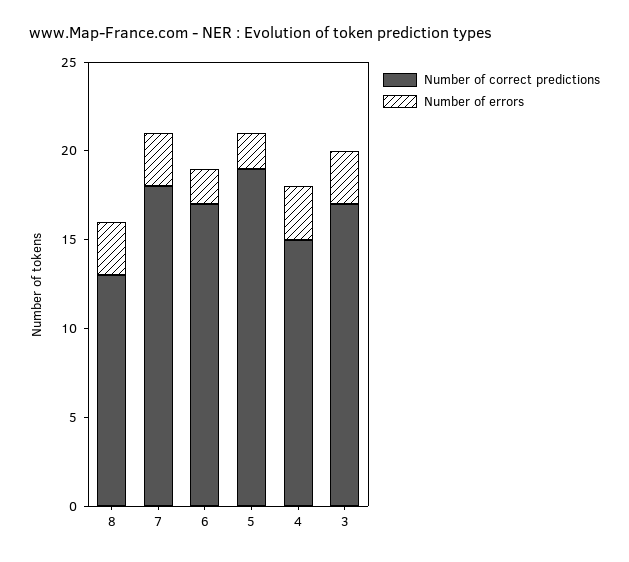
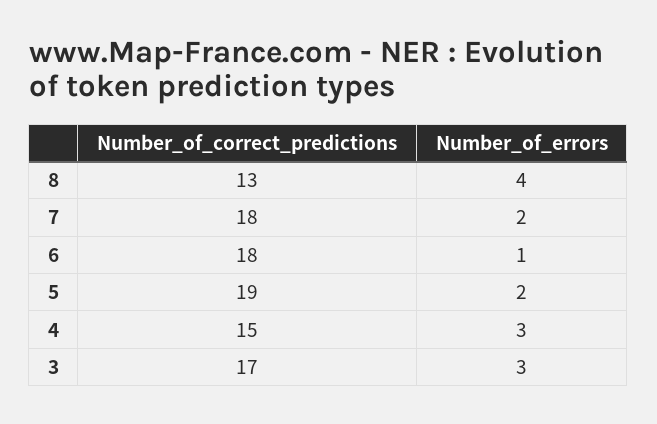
  {
    "Number of correct predictions": {
      "8": 13,
      "7": 18,
-     "6": 17,
+     "6": 18,
      "5": 19,
      "4": 15,
      "3": 17
    },
    "Number of errors": {
-     "8": 3,
+     "8": 4,
-     "7": 3,
+     "7": 2,
-     "6": 2,
+     "6": 1,
      "5": 2,
      "4": 3,
      "3": 3
    }
  }

